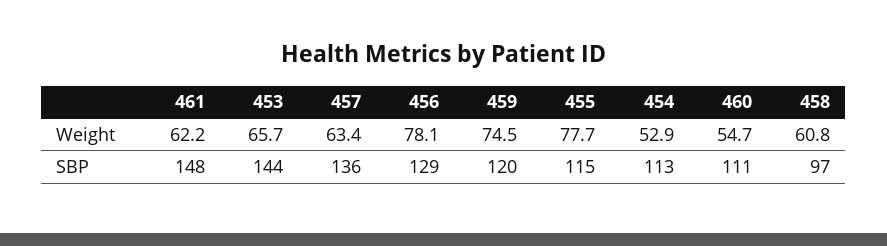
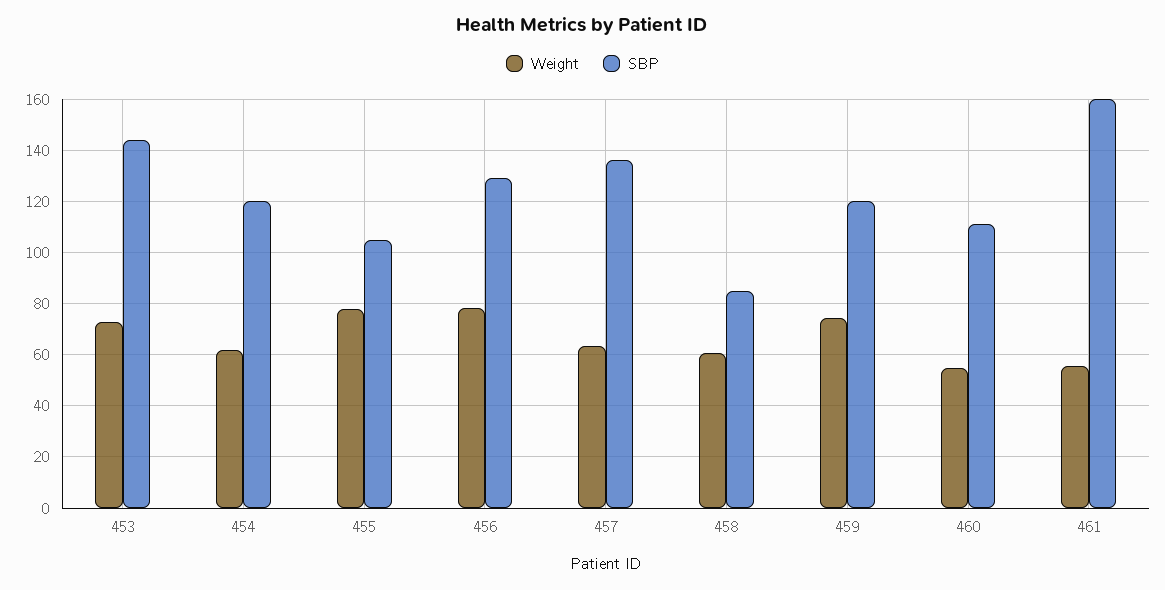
  {
    "Weight": {
-     "461": 62.2,
+     "461": 55,
-     "453": 65.7,
+     "453": 72.5,
      "457": 63.4,
      "456": 78.1,
      "459": 74.5,
      "455": 77.7,
-     "454": 52.9,
+     "454": 62.5,
      "460": 54.7,
      "458": 60.8
    },
    "SBP": {
-     "461": 148,
+     "461": 160,
      "453": 144,
      "457": 136,
      "456": 129,
      "459": 120,
-     "455": 115,
+     "455": 105,
-     "454": 113,
+     "454": 120,
      "460": 111,
-     "458": 97
+     "458": 85
    }
  }

